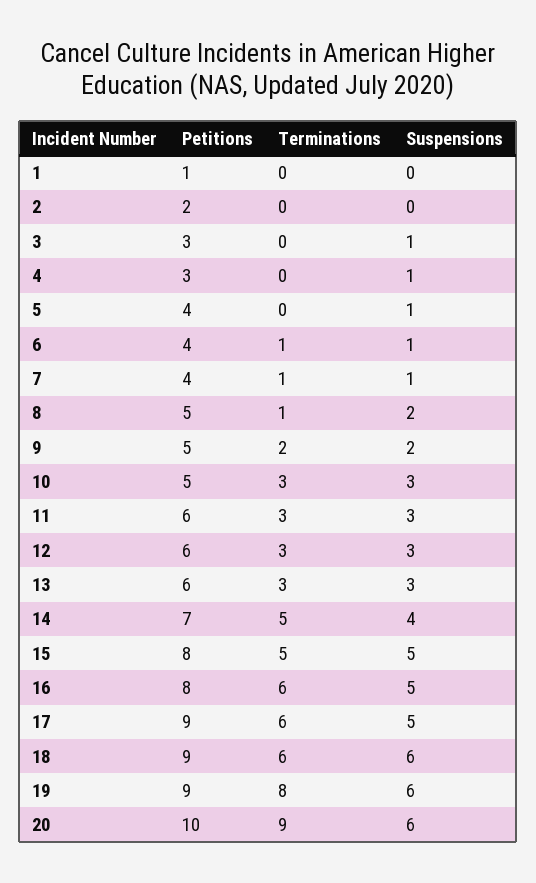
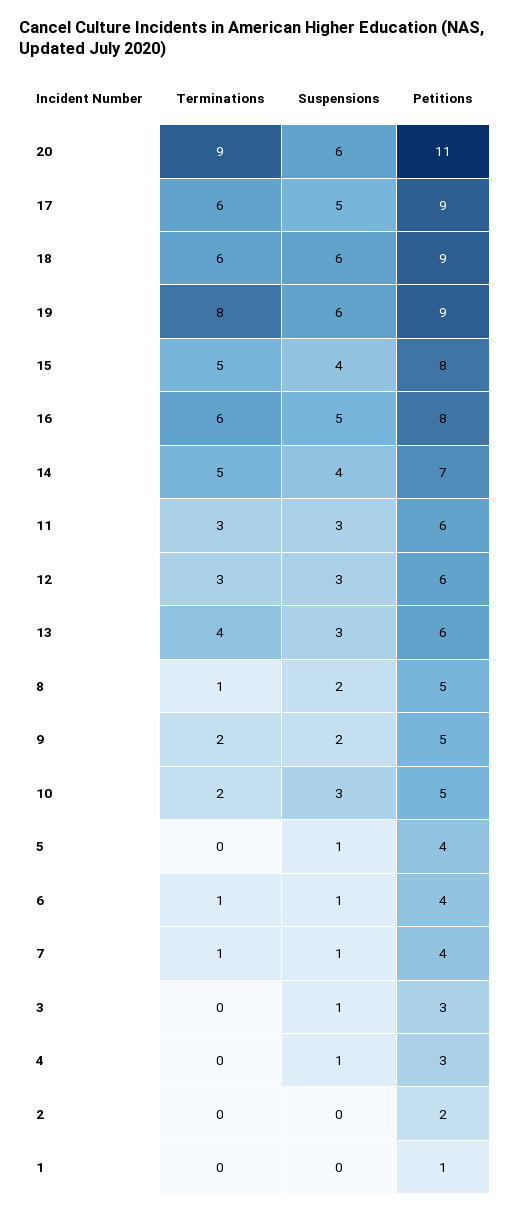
  {
    "Petitions": {
      "1": 1,
      "2": 2,
      "3": 3,
      "4": 3,
      "5": 4,
      "6": 4,
      "7": 4,
      "8": 5,
      "9": 5,
      "10": 5,
      "11": 6,
      "12": 6,
      "13": 6,
      "14": 7,
      "15": 8,
      "16": 8,
      "17": 9,
      "18": 9,
      "19": 9,
-     "20": 10
+     "20": 11
    },
    "Terminations": {
      "1": 0,
      "2": 0,
      "3": 0,
      "4": 0,
      "5": 0,
      "6": 1,
      "7": 1,
      "8": 1,
      "9": 2,
-     "10": 3,
+     "10": 2,
      "11": 3,
      "12": 3,
-     "13": 3,
+     "13": 4,
      "14": 5,
      "15": 5,
      "16": 6,
      "17": 6,
      "18": 6,
      "19": 8,
      "20": 9
    },
    "Suspensions": {
      "1": 0,
      "2": 0,
      "3": 1,
      "4": 1,
      "5": 1,
      "6": 1,
      "7": 1,
      "8": 2,
      "9": 2,
      "10": 3,
      "11": 3,
      "12": 3,
      "13": 3,
      "14": 4,
-     "15": 5,
+     "15": 4,
      "16": 5,
      "17": 5,
      "18": 6,
      "19": 6,
      "20": 6
    }
  }

